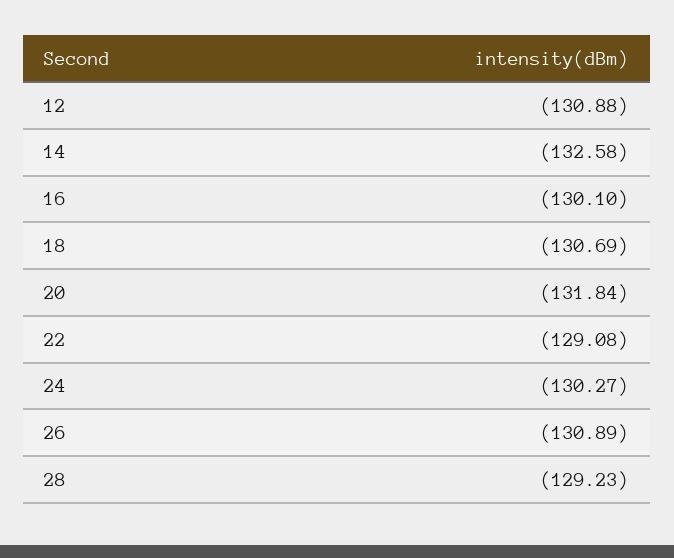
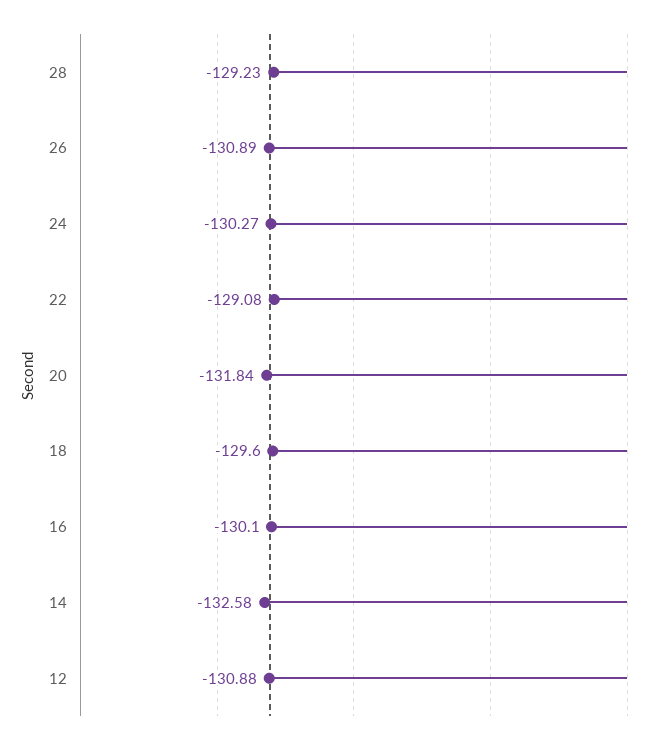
  {
    "12": -130.88,
    "14": -132.58,
    "16": -130.1,
-   "18": -130.69,
+   "18": -129.6,
    "20": -131.84,
    "22": -129.08,
    "24": -130.27,
    "26": -130.89,
    "28": -129.23
  }

